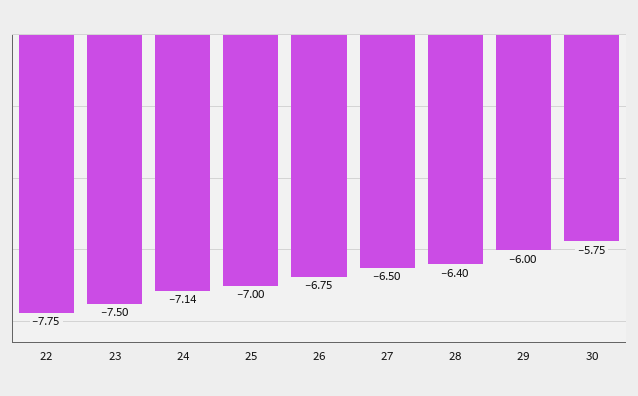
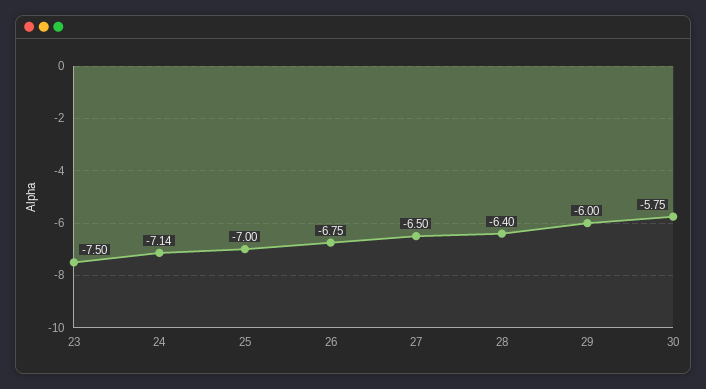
  {
-   "22": -7.75,
    "23": -7.5,
    "24": -7.14,
    "25": -7,
    "26": -6.75,
    "27": -6.5,
    "28": -6.4,
    "29": -6,
    "30": -5.75
  }

